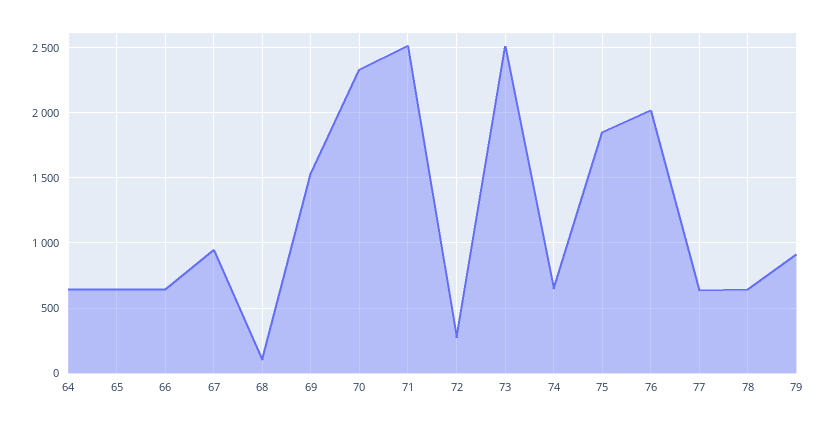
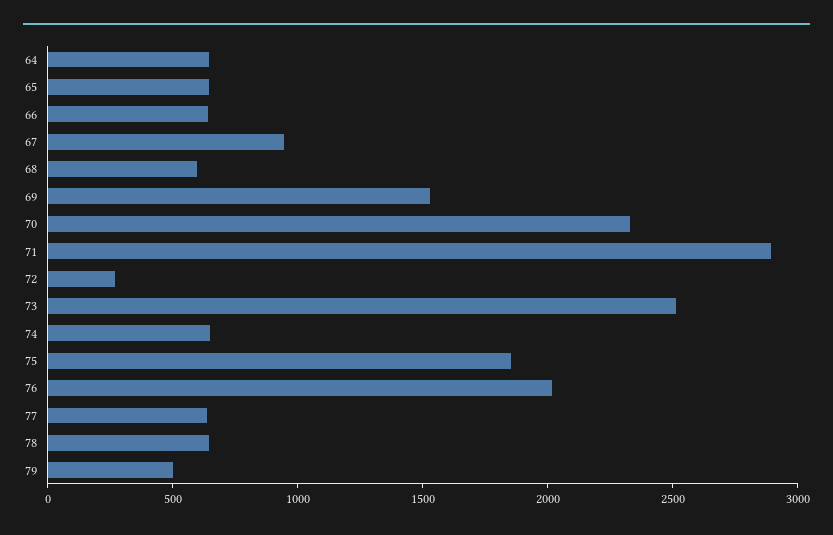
  {
    "64": 650,
    "65": 650,
    "66": 650,
    "67": 950,
-   "68": 100,
+   "68": 600,
    "69": 1550,
    "70": 2350,
-   "71": 2500,
+   "71": 2900,
    "72": 250,
    "73": 2500,
    "74": 650,
    "75": 1850,
    "76": 2000,
    "77": 650,
    "78": 650,
-   "79": 900
+   "79": 500
  }

